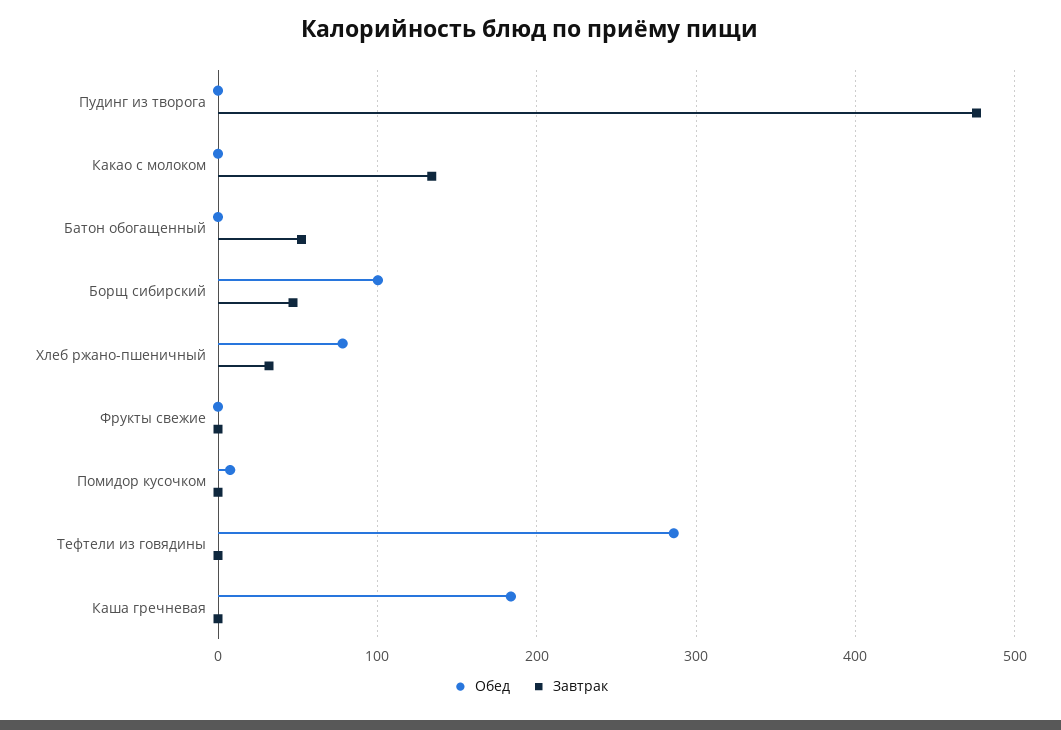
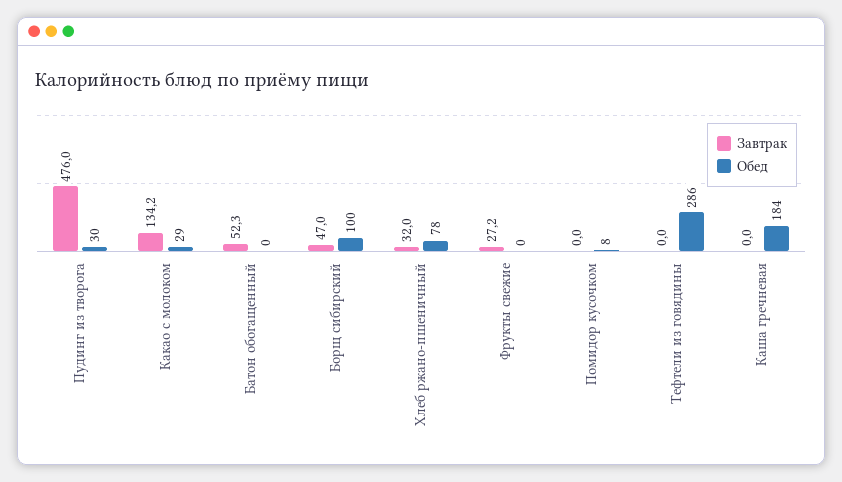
  {
    "Обед": {
-     "Пудинг из творога": 0,
+     "Пудинг из творога": 30,
-     "Какао с молоком": 0,
+     "Какао с молоком": 29,
      "Батон обогащенный": 0,
      "Борщ сибирский": 100,
      "Хлеб ржано-пшеничный": 78,
      "Фрукты свежие": 0,
      "Помидор кусочком": 8,
      "Тефтели из говядины": 286,
      "Каша гречневая": 184
    },
    "Завтрак": {
      "Пудинг из творога": 476,
      "Какао с молоком": 134.2,
      "Батон обогащенный": 52.3,
      "Борщ сибирский": 47,
      "Хлеб ржано-пшеничный": 32,
-     "Фрукты свежие": 0,
+     "Фрукты свежие": 27.2,
      "Помидор кусочком": 0,
      "Тефтели из говядины": 0,
      "Каша гречневая": 0
    }
  }

